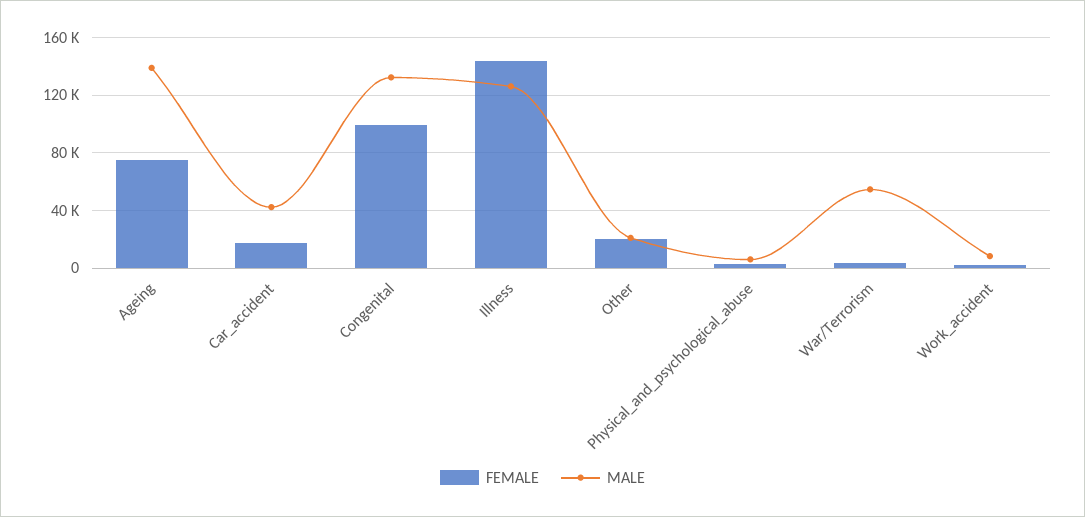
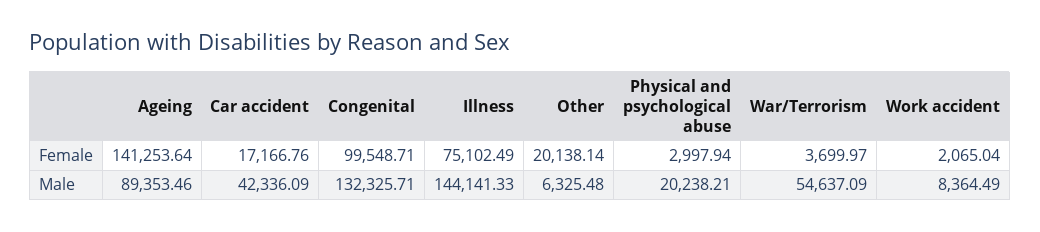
  {
    "FEMALE": {
-     "Ageing": 75000,
+     "Ageing": 141253.64,
      "Car_accident": 17166.76,
      "Congenital": 99548.71,
-     "Illness": 145000,
+     "Illness": 75102.49,
      "Other": 20138.14,
      "Physical_and_psychological_abuse": 2997.94,
      "War/Terrorism": 3699.97,
      "Work_accident": 2065.04
    },
    "MALE": {
-     "Ageing": 140000,
+     "Ageing": 89353.46,
      "Car_accident": 42336.09,
      "Congenital": 132325.71,
-     "Illness": 125000,
+     "Illness": 144141.33,
-     "Other": 20000,
+     "Other": 6325.48,
-     "Physical_and_psychological_abuse": 5000,
+     "Physical_and_psychological_abuse": 20238.21,
      "War/Terrorism": 54637.09,
      "Work_accident": 8364.49
    }
  }

